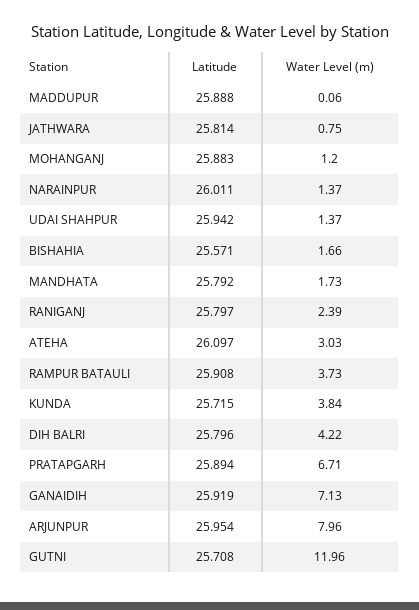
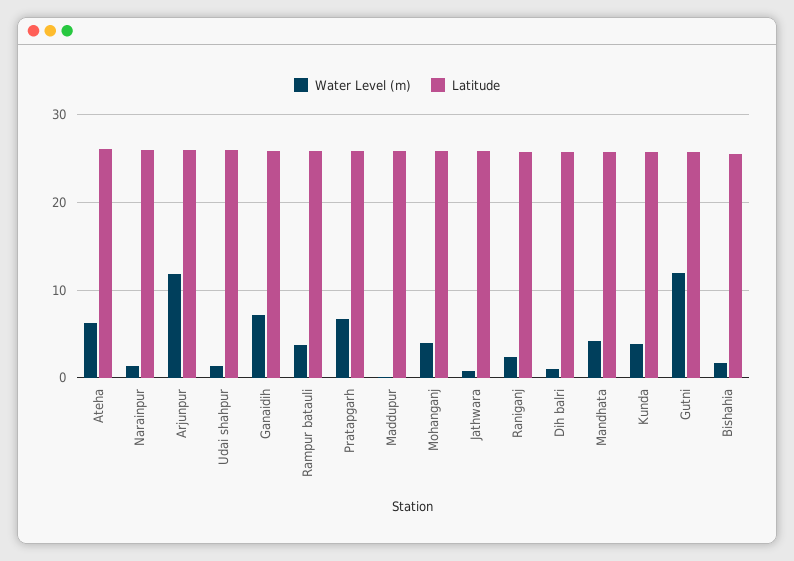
  {
    "Latitude": {
      "MADDUPUR": 25.888,
      "JATHWARA": 25.814,
      "MOHANGANJ": 25.883,
      "NARAINPUR": 26.011,
      "UDAI SHAHPUR": 25.942,
      "BISHAHIA": 25.571,
      "MANDHATA": 25.792,
      "RANIGANJ": 25.797,
      "ATEHA": 26.097,
      "RAMPUR BATAULI": 25.908,
      "KUNDA": 25.715,
      "DIH BALRI": 25.796,
      "PRATAPGARH": 25.894,
      "GANAIDIH": 25.919,
      "ARJUNPUR": 25.954,
      "GUTNI": 25.708
    },
    "Water Level (m)": {
      "MADDUPUR": 0.06,
      "JATHWARA": 0.75,
-     "MOHANGANJ": 1.2,
+     "MOHANGANJ": 4,
      "NARAINPUR": 1.37,
      "UDAI SHAHPUR": 1.37,
      "BISHAHIA": 1.66,
-     "MANDHATA": 1.73,
+     "MANDHATA": 4,
      "RANIGANJ": 2.39,
-     "ATEHA": 3.03,
+     "ATEHA": 6,
      "RAMPUR BATAULI": 3.73,
      "KUNDA": 3.84,
-     "DIH BALRI": 4.22,
+     "DIH BALRI": 1,
      "PRATAPGARH": 6.71,
      "GANAIDIH": 7.13,
-     "ARJUNPUR": 7.96,
+     "ARJUNPUR": 12,
      "GUTNI": 11.96
    }
  }

